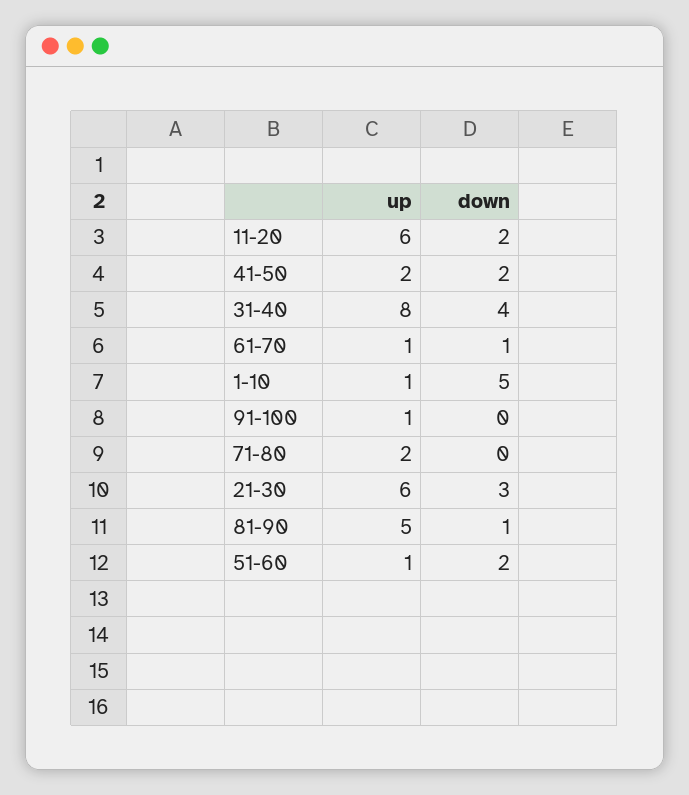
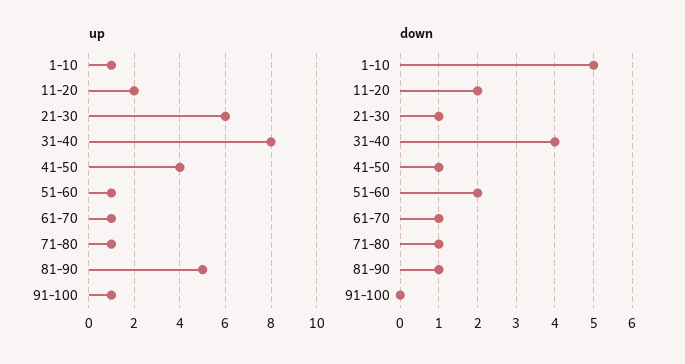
  {
    "up": {
-     "11-20": 6,
+     "11-20": 2,
-     "41-50": 2,
+     "41-50": 4,
      "31-40": 8,
      "61-70": 1,
      "1-10": 1,
      "91-100": 1,
-     "71-80": 2,
+     "71-80": 1,
      "21-30": 6,
      "81-90": 5,
      "51-60": 1
    },
    "down": {
      "11-20": 2,
-     "41-50": 2,
+     "41-50": 1,
      "31-40": 4,
      "61-70": 1,
      "1-10": 5,
      "91-100": 0,
-     "71-80": 0,
+     "71-80": 1,
-     "21-30": 3,
+     "21-30": 1,
      "81-90": 1,
      "51-60": 2
    }
  }

